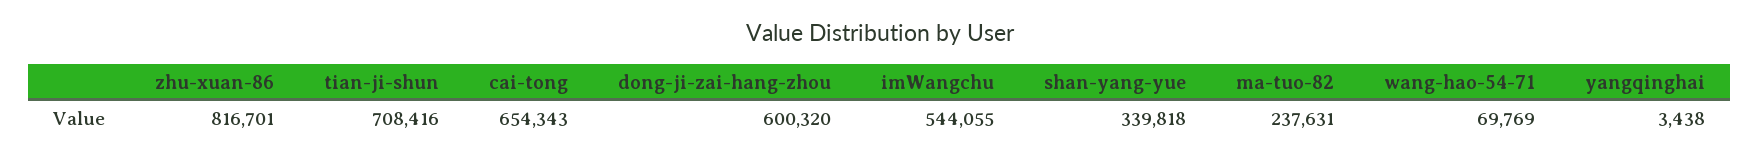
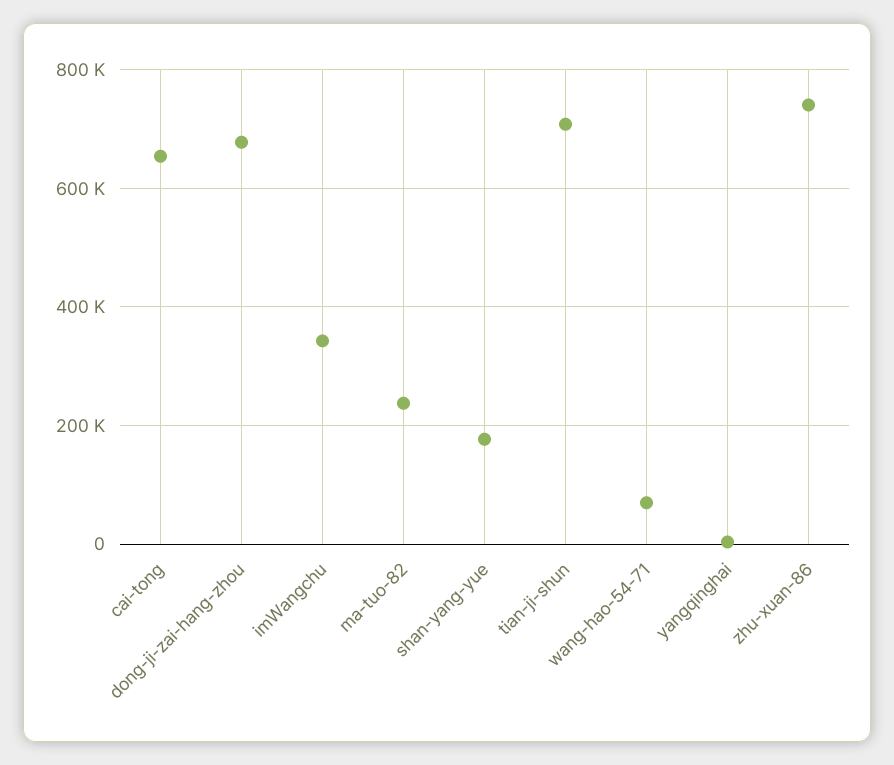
  {
-   "zhu-xuan-86": 816701,
+   "zhu-xuan-86": 740000,
    "tian-ji-shun": 708416,
    "cai-tong": 654343,
-   "dong-ji-zai-hang-zhou": 600320,
+   "dong-ji-zai-hang-zhou": 680000,
-   "imWangchu": 544055,
+   "imWangchu": 340000,
-   "shan-yang-yue": 339818,
+   "shan-yang-yue": 180000,
    "ma-tuo-82": 237631,
    "wang-hao-54-71": 69769,
    "yangqinghai": 3438
  }

